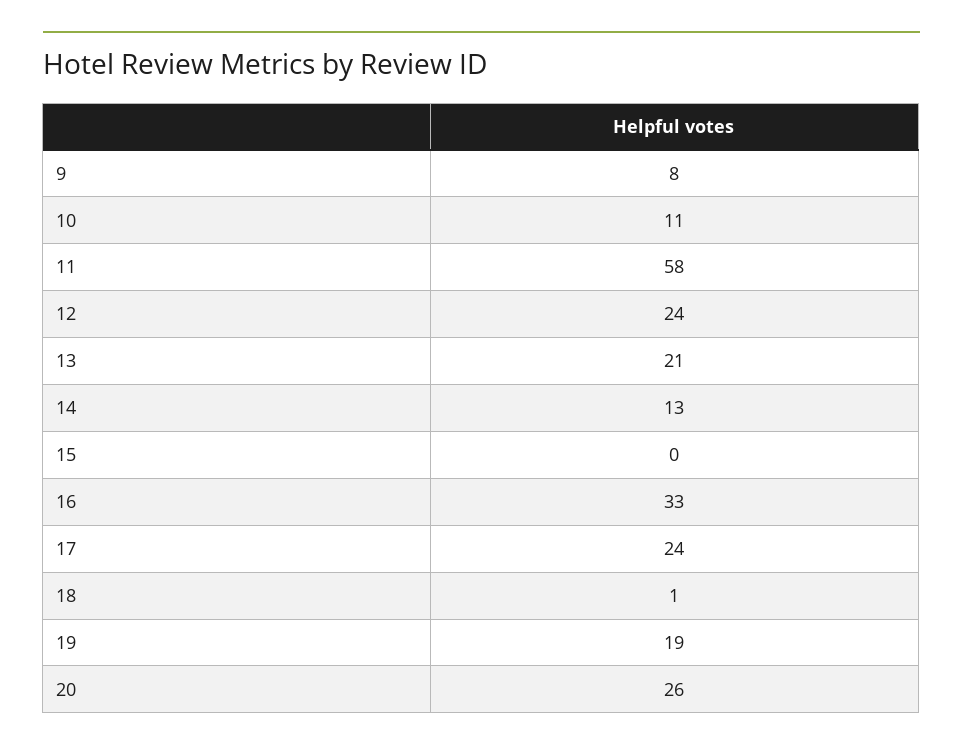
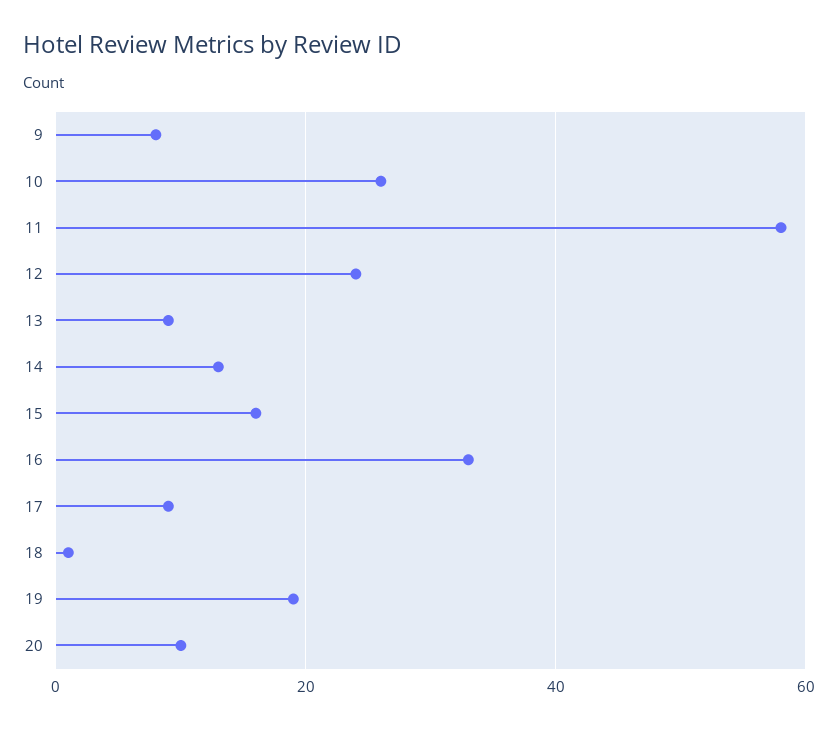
  {
    "9": 8,
-   "10": 11,
+   "10": 25,
    "11": 58,
    "12": 24,
-   "13": 21,
+   "13": 10,
    "14": 13,
-   "15": 0,
+   "15": 15,
    "16": 33,
-   "17": 24,
+   "17": 10,
    "18": 1,
    "19": 19,
-   "20": 26
+   "20": 10
  }

